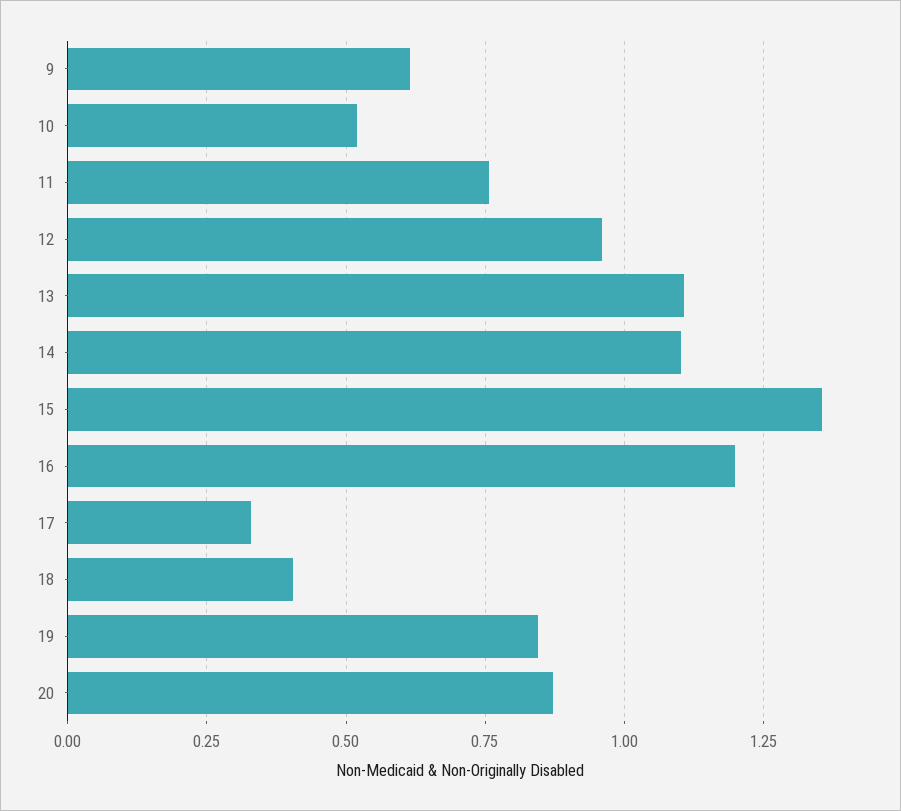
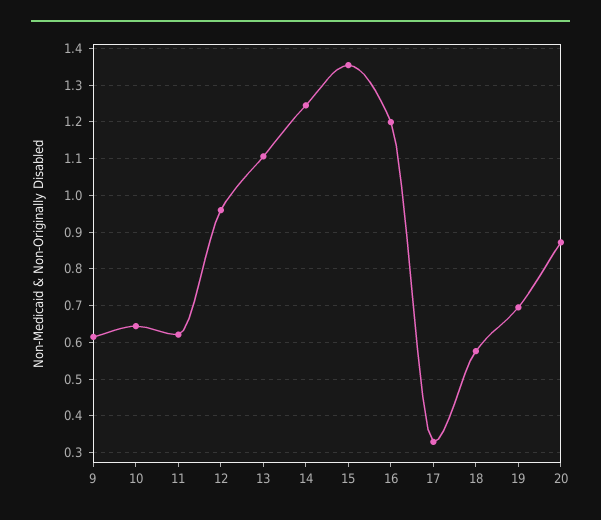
  {
    "9": 0.62,
-   "10": 0.525,
+   "10": 0.64,
-   "11": 0.75,
+   "11": 0.62,
    "12": 0.96,
    "13": 1.1,
-   "14": 1.1,
+   "14": 1.24,
    "15": 1.36,
    "16": 1.2,
    "17": 0.32,
-   "18": 0.4,
+   "18": 0.58,
-   "19": 0.85,
+   "19": 0.7,
    "20": 0.88
  }

